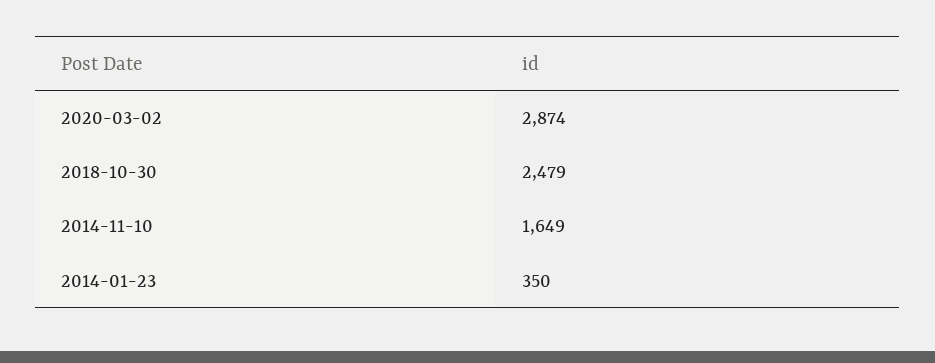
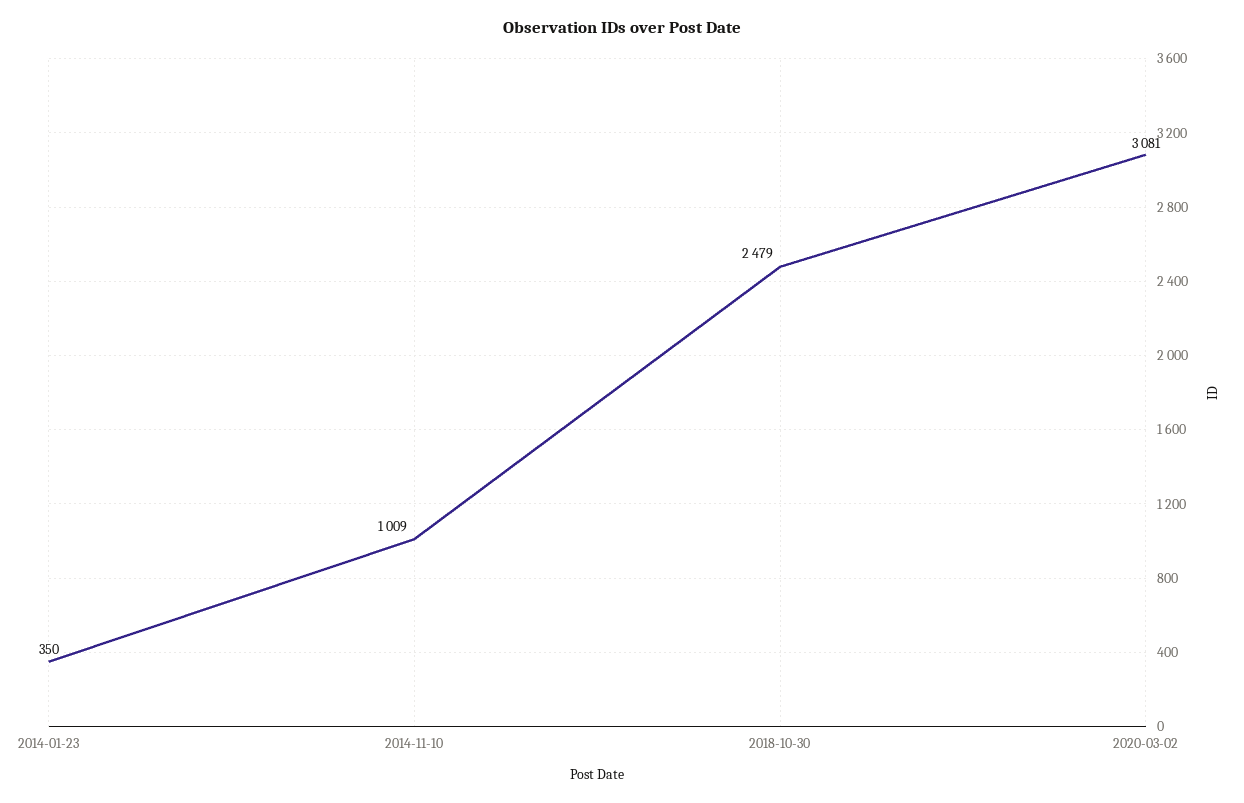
  {
-   "2020-03-02": 2874,
+   "2020-03-02": 3081,
    "2018-10-30": 2479,
-   "2014-11-10": 1649,
+   "2014-11-10": 1009,
    "2014-01-23": 350
  }

